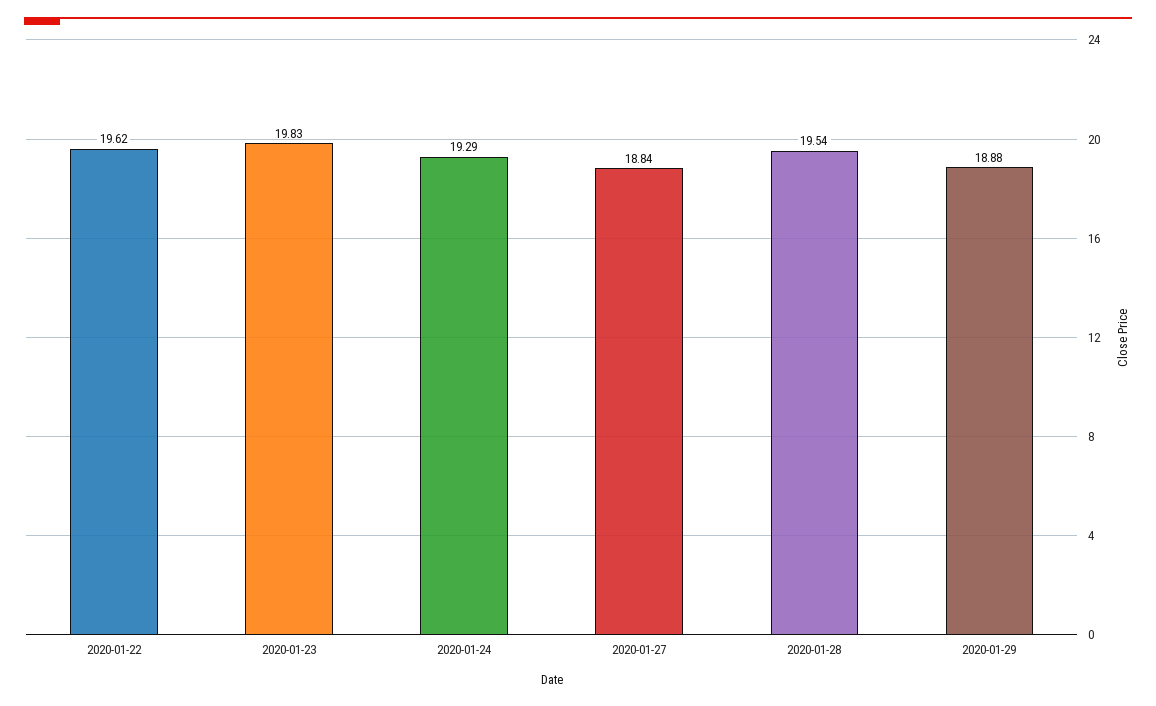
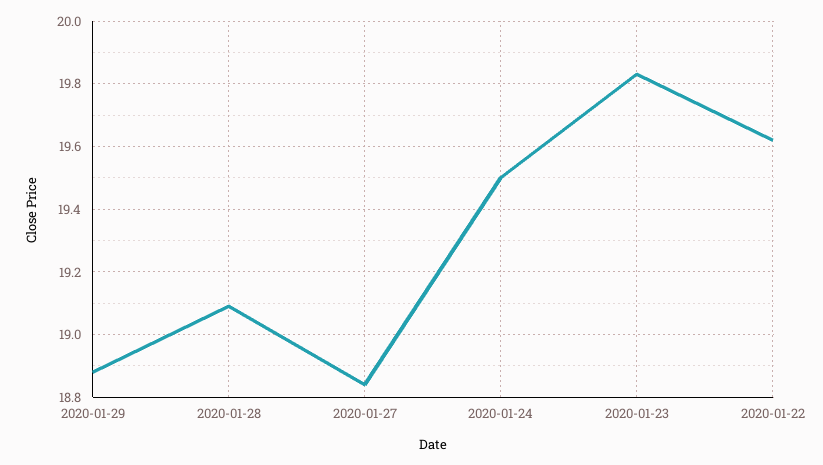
  {
    "2020-01-22": 19.62,
    "2020-01-23": 19.83,
-   "2020-01-24": 19.29,
+   "2020-01-24": 19.5,
    "2020-01-27": 18.84,
-   "2020-01-28": 19.54,
+   "2020-01-28": 19.1,
    "2020-01-29": 18.88
  }

